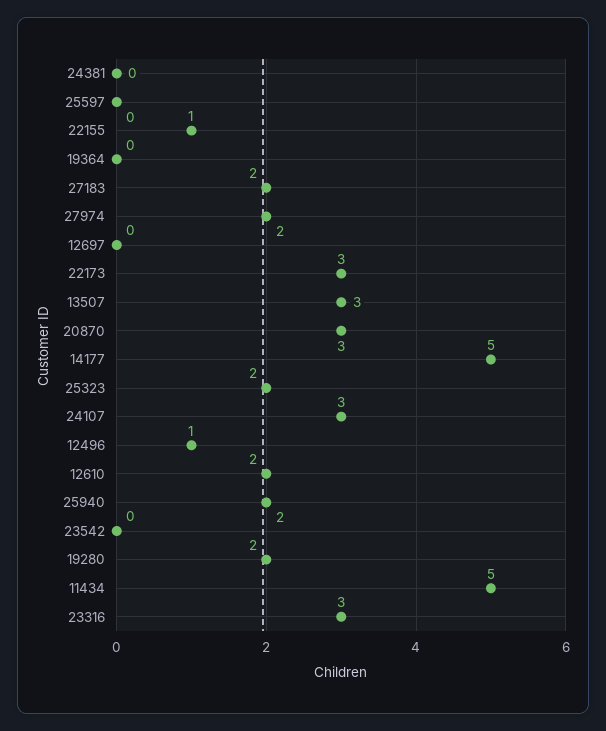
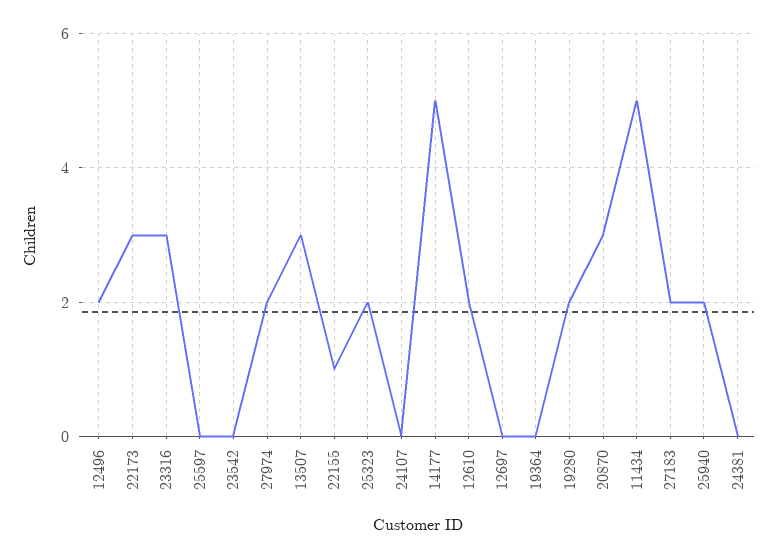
  {
    "24381": 0,
    "25597": 0,
    "22155": 1,
    "19364": 0,
    "27183": 2,
    "27974": 2,
    "12697": 0,
    "22173": 3,
    "13507": 3,
    "20870": 3,
    "14177": 5,
    "25323": 2,
-   "24107": 3,
+   "24107": 0,
-   "12496": 1,
+   "12496": 2,
    "12610": 2,
    "25940": 2,
    "23542": 0,
    "19280": 2,
    "11434": 5,
    "23316": 3
  }

